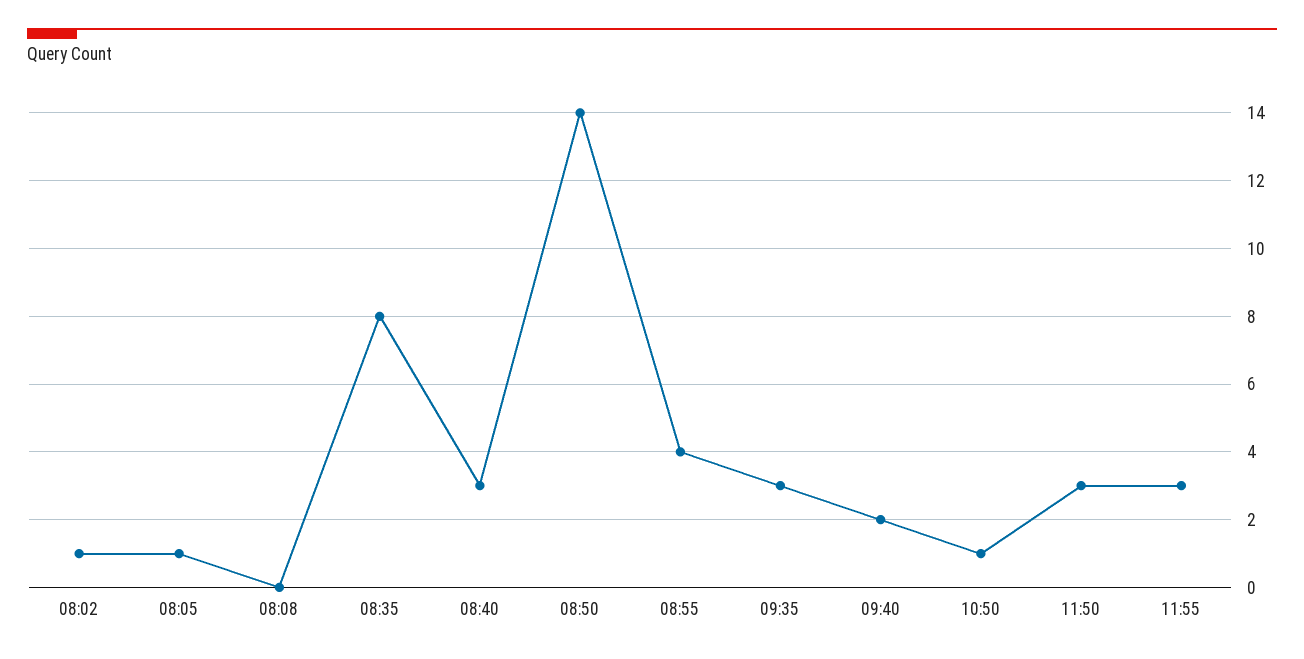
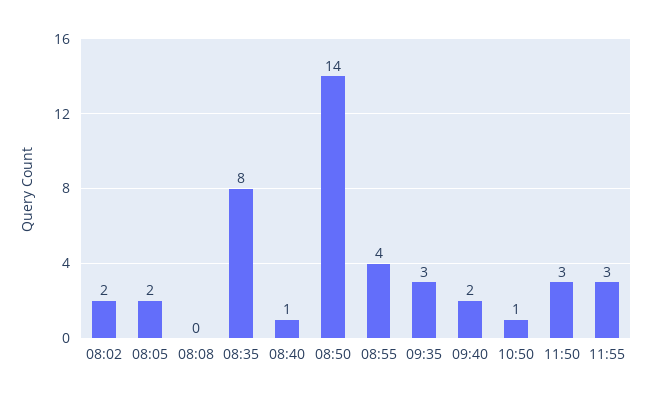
  {
-   "08:02": 1,
+   "08:02": 2,
-   "08:05": 1,
+   "08:05": 2,
    "08:08": 0,
    "08:35": 8,
-   "08:40": 3,
+   "08:40": 1,
    "08:50": 14,
    "08:55": 4,
    "09:35": 3,
    "09:40": 2,
    "10:50": 1,
    "11:50": 3,
    "11:55": 3
  }

